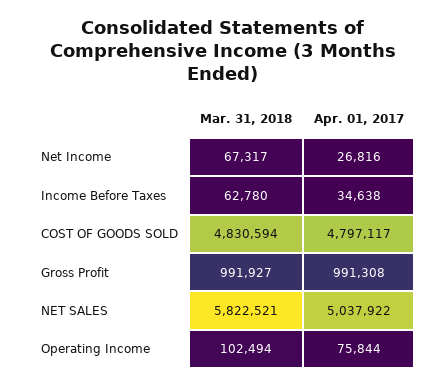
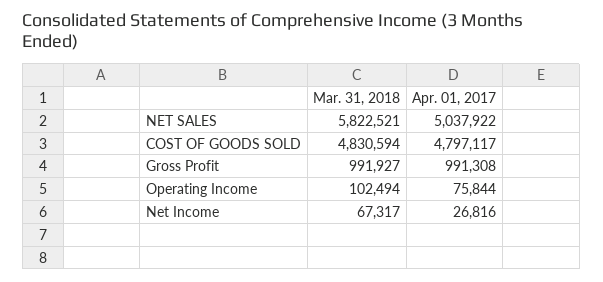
  {
    "Mar. 31, 2018": {
      "Net Income": 67317,
-     "Income Before Taxes": 62780,
      "COST OF GOODS SOLD": 4830594,
      "Gross Profit": 991927,
      "NET SALES": 5822521,
      "Operating Income": 102494
    },
    "Apr. 01, 2017": {
      "Net Income": 26816,
-     "Income Before Taxes": 34638,
      "COST OF GOODS SOLD": 4797117,
      "Gross Profit": 991308,
      "NET SALES": 5037922,
      "Operating Income": 75844
    }
  }

